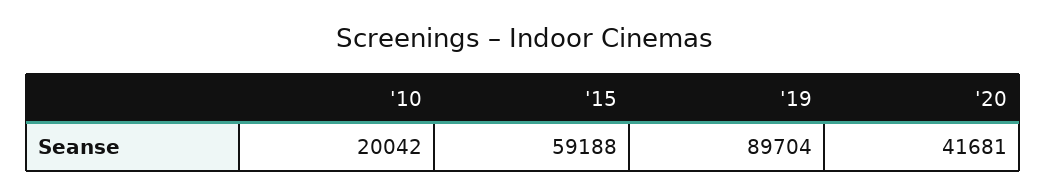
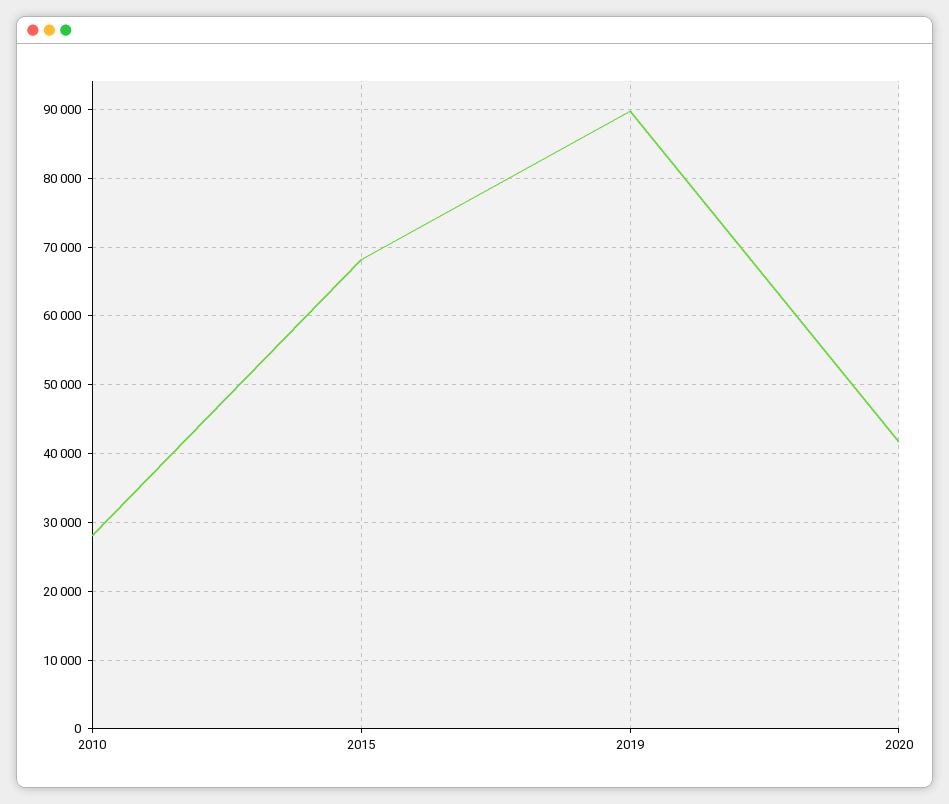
  {
-   "'10": 20042,
+   "'10": 28000,
-   "'15": 59188,
+   "'15": 68000,
    "'19": 89704,
    "'20": 41681
  }

